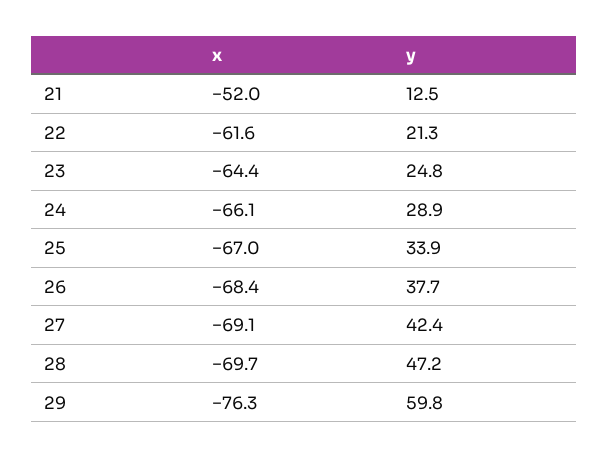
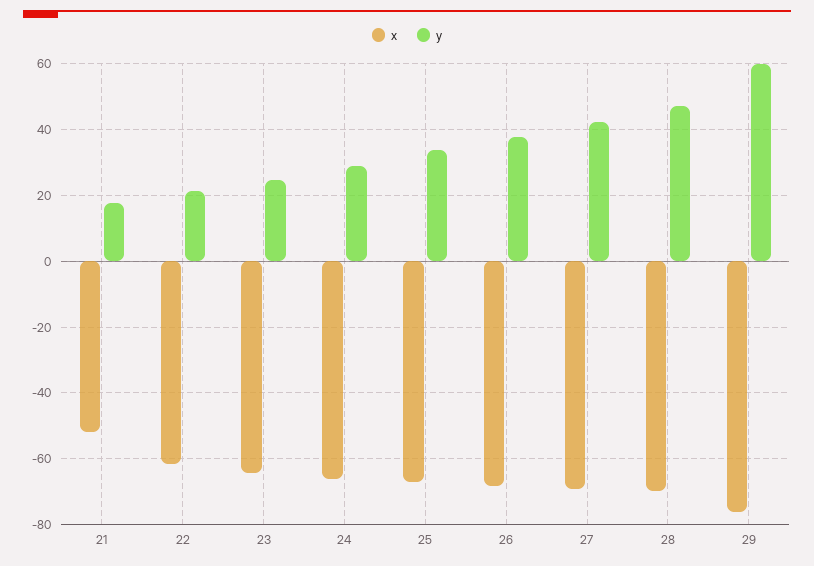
  {
    "x": {
      "21": -52,
      "22": -61.6,
      "23": -64.4,
      "24": -66.1,
      "25": -67,
      "26": -68.4,
      "27": -69.1,
      "28": -69.7,
      "29": -76.3
    },
    "y": {
-     "21": 12.5,
+     "21": 18,
      "22": 21.3,
      "23": 24.8,
      "24": 28.9,
      "25": 33.9,
      "26": 37.7,
      "27": 42.4,
      "28": 47.2,
      "29": 59.8
    }
  }

